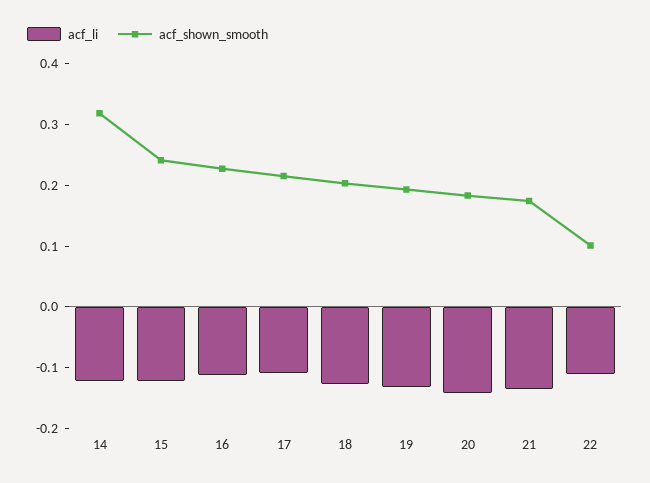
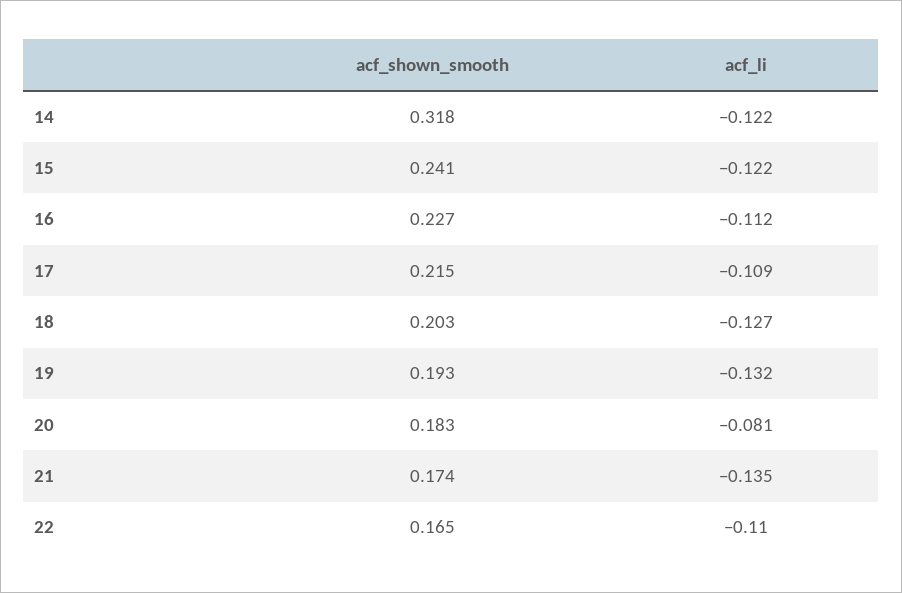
  {
    "acf_li": {
      "14": -0.122,
      "15": -0.122,
      "16": -0.112,
      "17": -0.109,
      "18": -0.127,
      "19": -0.132,
-     "20": -0.14,
+     "20": -0.081,
      "21": -0.135,
      "22": -0.11
    },
    "acf_shown_smooth": {
      "14": 0.318,
      "15": 0.241,
      "16": 0.227,
      "17": 0.215,
      "18": 0.203,
      "19": 0.193,
      "20": 0.183,
      "21": 0.174,
-     "22": 0.1
+     "22": 0.165
    }
  }

